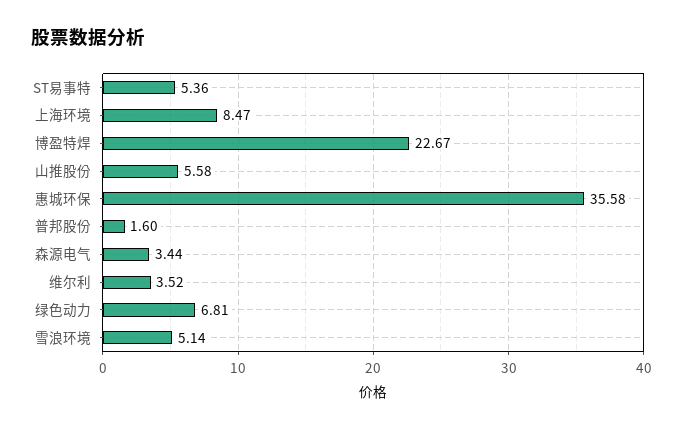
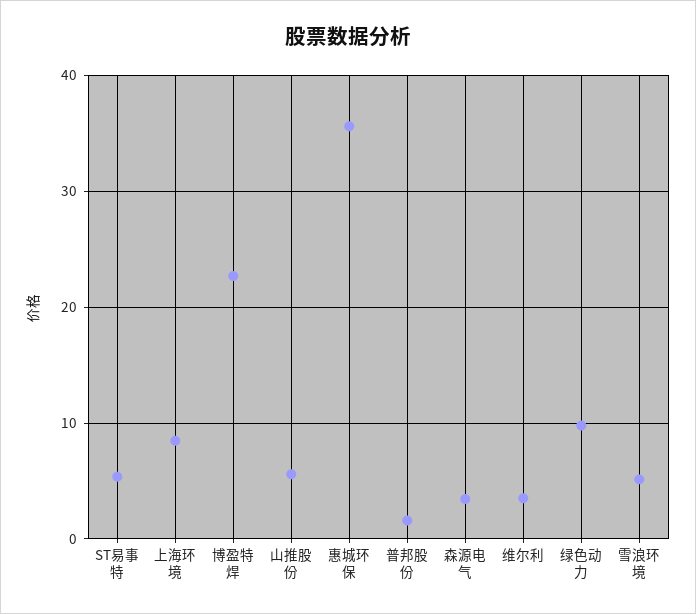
  {
    "ST易事特": 5.36,
    "上海环境": 8.47,
    "博盈特焊": 22.67,
    "山推股份": 5.58,
    "惠城环保": 35.58,
    "普邦股份": 1.6,
    "森源电气": 3.44,
    "维尔利": 3.52,
-   "绿色动力": 6.81,
+   "绿色动力": 10,
    "雪浪环境": 5.14
  }

